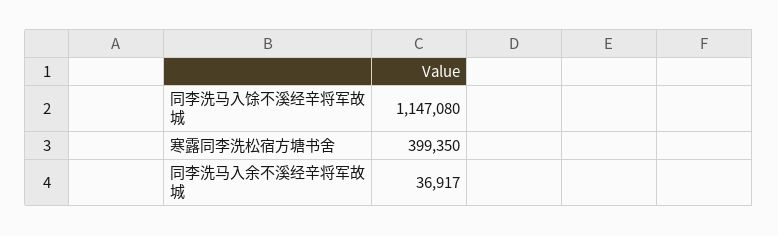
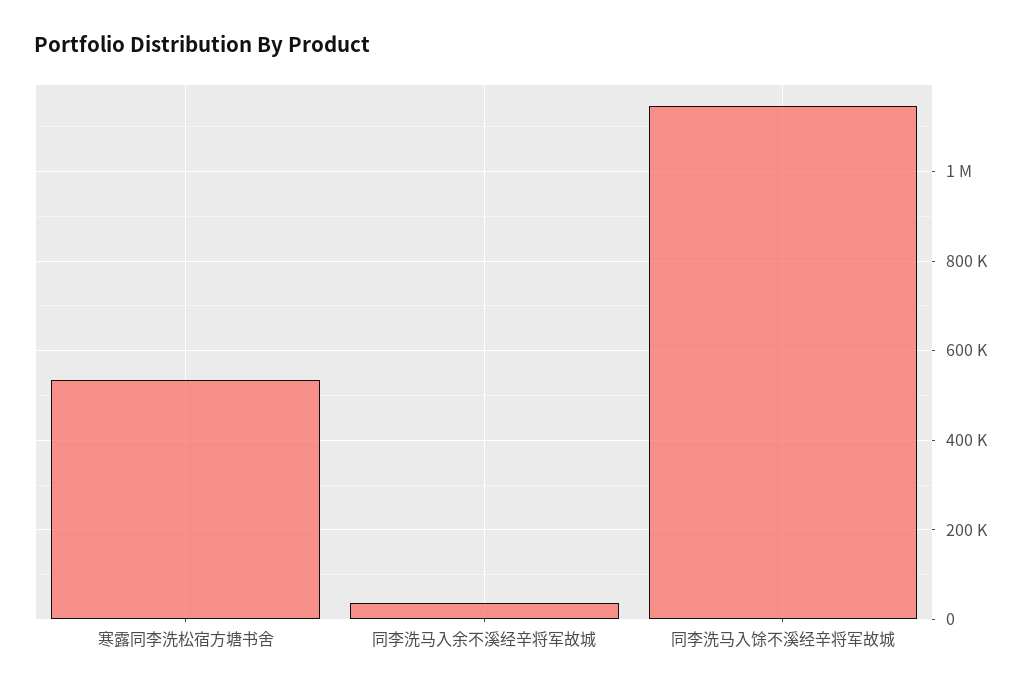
  {
    "同李洗马入馀不溪经辛将军故城": 1147080,
-   "寒露同李洗松宿方塘书舍": 399350,
+   "寒露同李洗松宿方塘书舍": 540000,
    "同李洗马入余不溪经辛将军故城": 36917
  }

